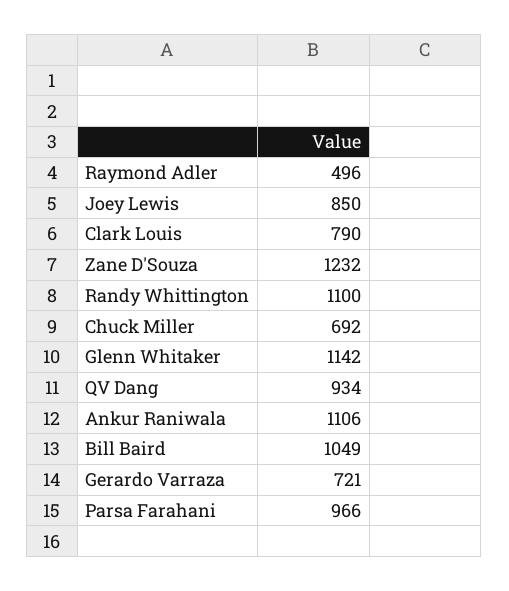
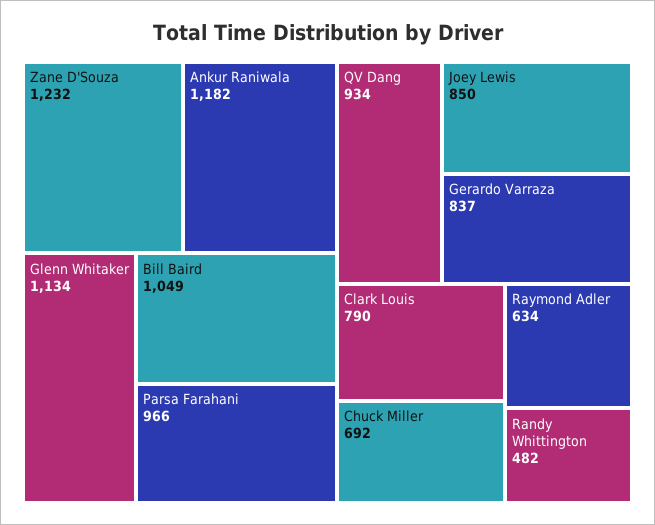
  {
-   "Raymond Adler": 496,
+   "Raymond Adler": 634,
    "Joey Lewis": 850,
    "Clark Louis": 790,
    "Zane D'Souza": 1232,
-   "Randy Whittington": 1100,
+   "Randy Whittington": 482,
    "Chuck Miller": 692,
-   "Glenn Whitaker": 1142,
+   "Glenn Whitaker": 1134,
    "QV Dang": 934,
-   "Ankur Raniwala": 1106,
+   "Ankur Raniwala": 1182,
    "Bill Baird": 1049,
-   "Gerardo Varraza": 721,
+   "Gerardo Varraza": 837,
    "Parsa Farahani": 966
  }

